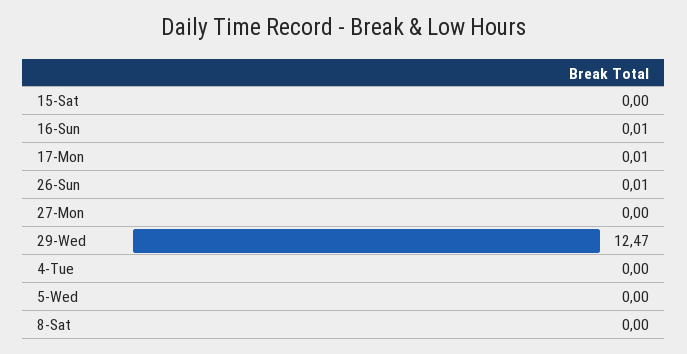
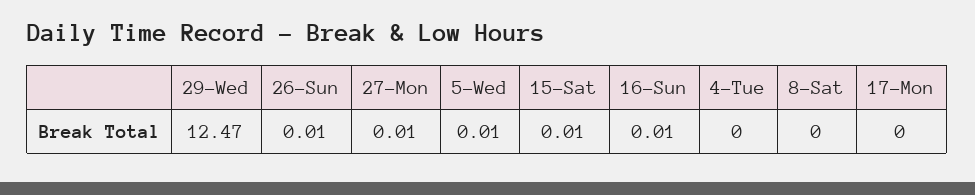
  {
-   "15-Sat": 0,
+   "15-Sat": 0.01,
    "16-Sun": 0.01,
-   "17-Mon": 0.01,
+   "17-Mon": 0,
    "26-Sun": 0.01,
-   "27-Mon": 0,
+   "27-Mon": 0.01,
    "29-Wed": 12.47,
    "4-Tue": 0,
-   "5-Wed": 0,
+   "5-Wed": 0.01,
    "8-Sat": 0
  }

